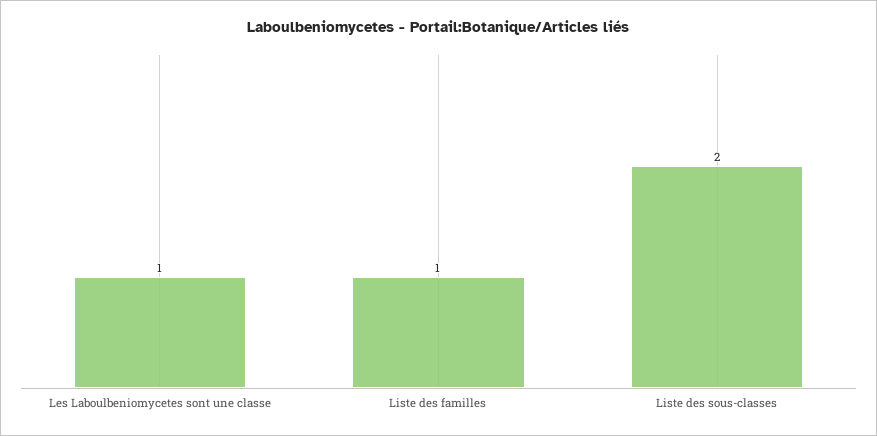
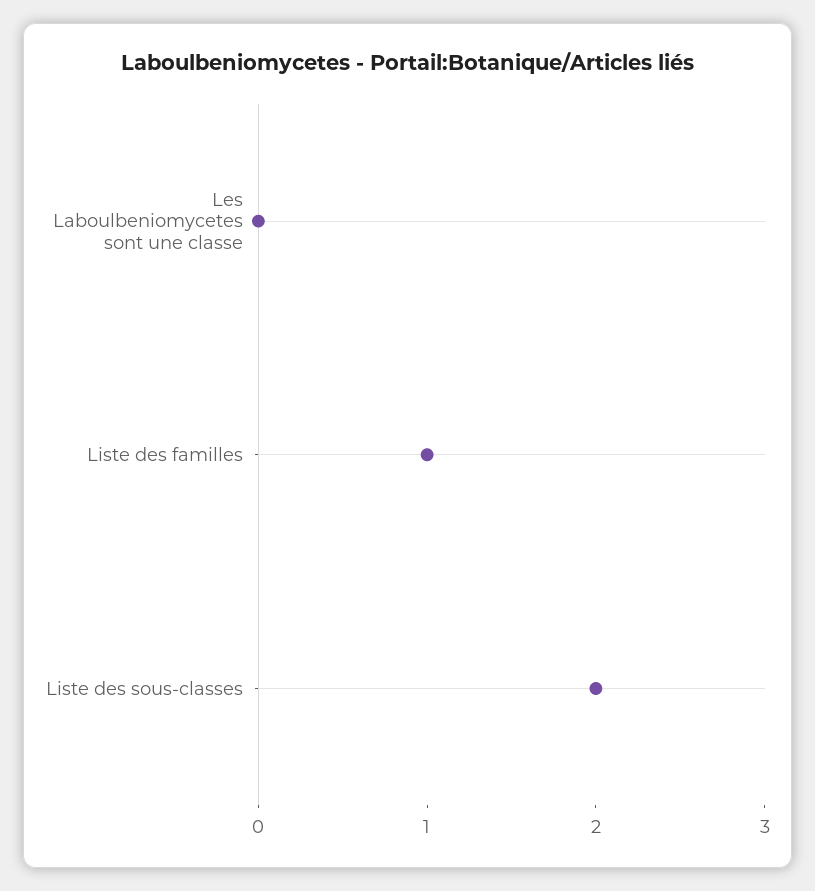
  {
-   "Les Laboulbeniomycetes sont une classe": 1,
+   "Les Laboulbeniomycetes sont une classe": 0,
    "Liste des familles": 1,
    "Liste des sous-classes": 2
  }

